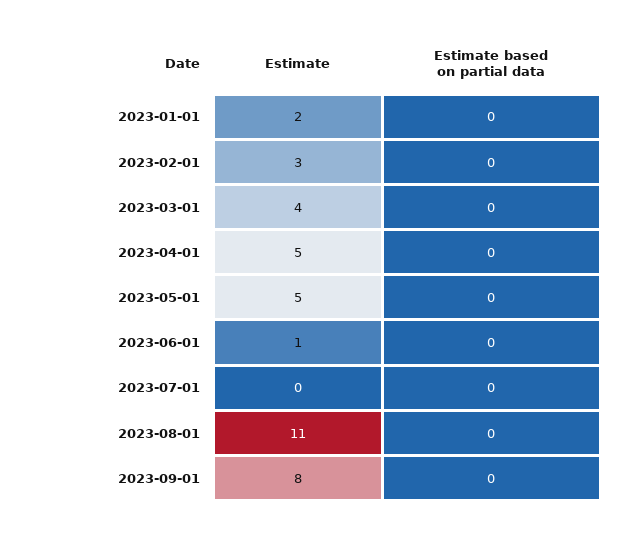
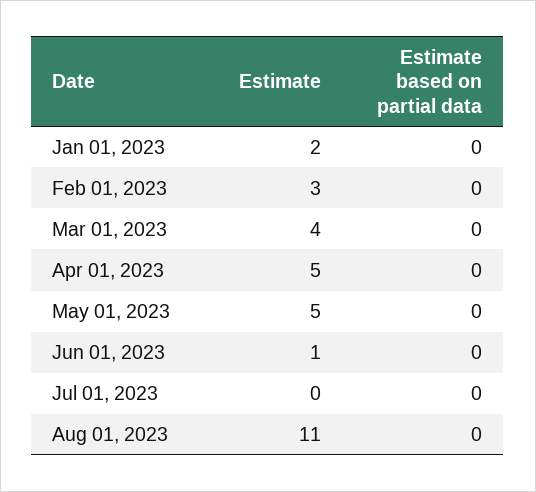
  {
    "Estimate": {
      "2023-01-01": 2,
      "2023-02-01": 3,
      "2023-03-01": 4,
      "2023-04-01": 5,
      "2023-05-01": 5,
      "2023-06-01": 1,
      "2023-07-01": 0,
-     "2023-08-01": 11,
+     "2023-08-01": 11
-     "2023-09-01": 8
    },
    "Estimate based on partial data": {
      "2023-01-01": 0,
      "2023-02-01": 0,
      "2023-03-01": 0,
      "2023-04-01": 0,
      "2023-05-01": 0,
      "2023-06-01": 0,
      "2023-07-01": 0,
-     "2023-08-01": 0,
+     "2023-08-01": 0
-     "2023-09-01": 0
    }
  }

